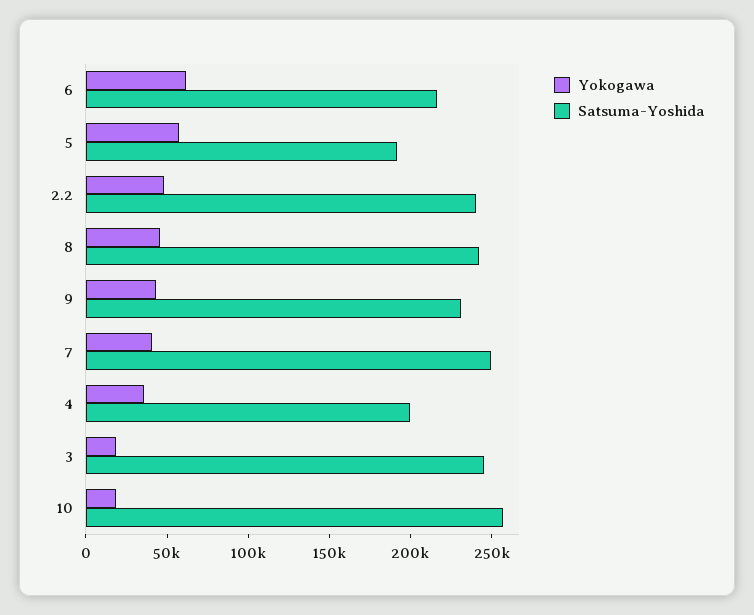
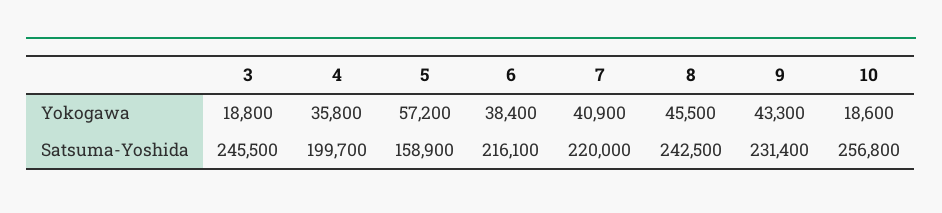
  {
    "Yokogawa": {
-     "6": 60000,
+     "6": 38400,
      "5": 57200,
-     "2.2": 50000,
      "8": 45500,
      "9": 43300,
      "7": 40900,
      "4": 35800,
      "3": 18800,
      "10": 18600
    },
    "Satsuma-Yoshida": {
      "6": 216100,
-     "5": 190000,
+     "5": 158900,
-     "2.2": 240000,
      "8": 242500,
      "9": 231400,
-     "7": 250000,
+     "7": 220000,
      "4": 199700,
      "3": 245500,
      "10": 256800
    }
  }

